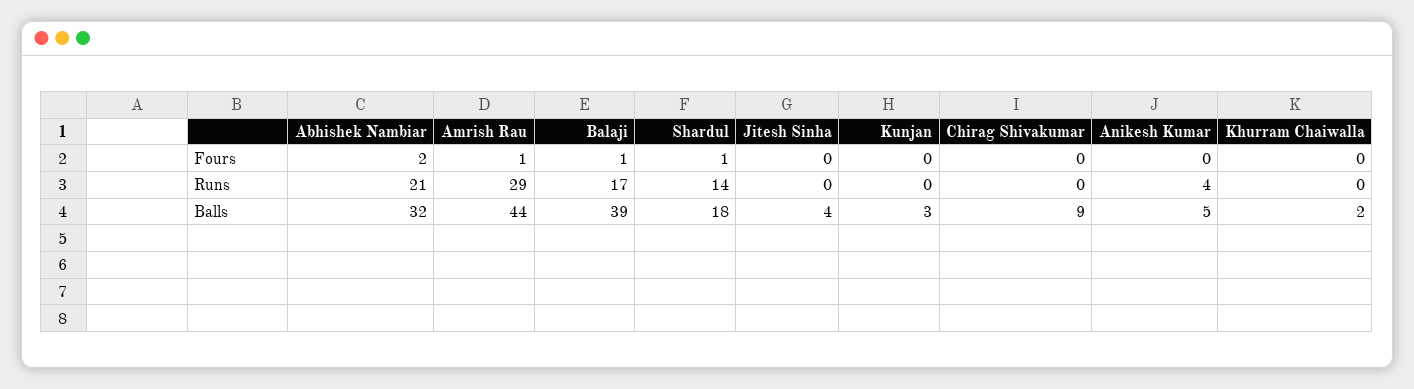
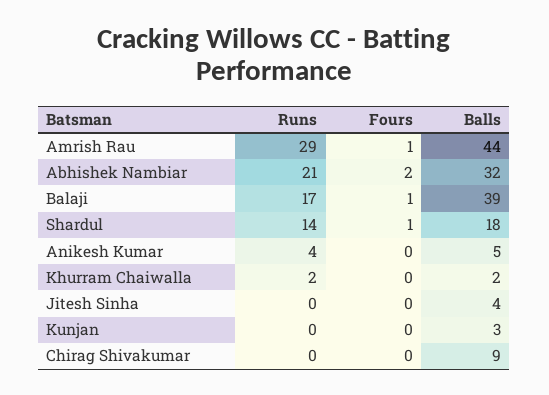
  {
    "Abhishek Nambiar": {
      "Fours": 2,
      "Runs": 21,
      "Balls": 32
    },
    "Amrish Rau": {
      "Fours": 1,
      "Runs": 29,
      "Balls": 44
    },
    "Balaji": {
      "Fours": 1,
      "Runs": 17,
      "Balls": 39
    },
    "Shardul": {
      "Fours": 1,
      "Runs": 14,
      "Balls": 18
    },
    "Jitesh Sinha": {
      "Fours": 0,
      "Runs": 0,
      "Balls": 4
    },
    "Kunjan": {
      "Fours": 0,
      "Runs": 0,
      "Balls": 3
    },
    "Chirag Shivakumar": {
      "Fours": 0,
      "Runs": 0,
      "Balls": 9
    },
    "Anikesh Kumar": {
      "Fours": 0,
      "Runs": 4,
      "Balls": 5
    },
    "Khurram Chaiwalla": {
      "Fours": 0,
-     "Runs": 0,
+     "Runs": 2,
      "Balls": 2
    }
  }

